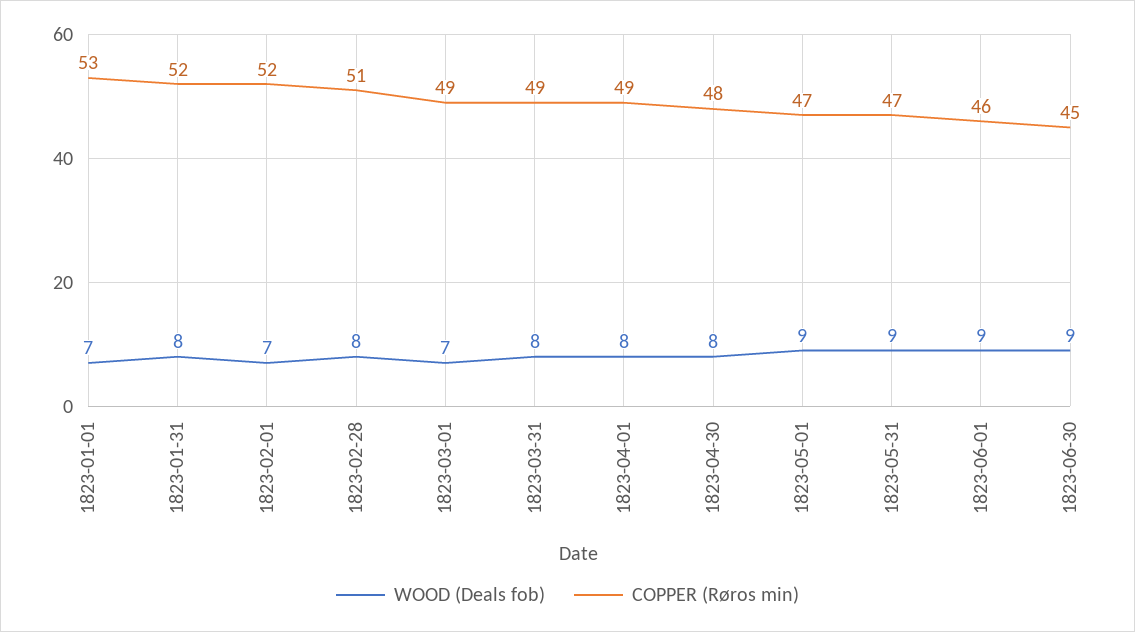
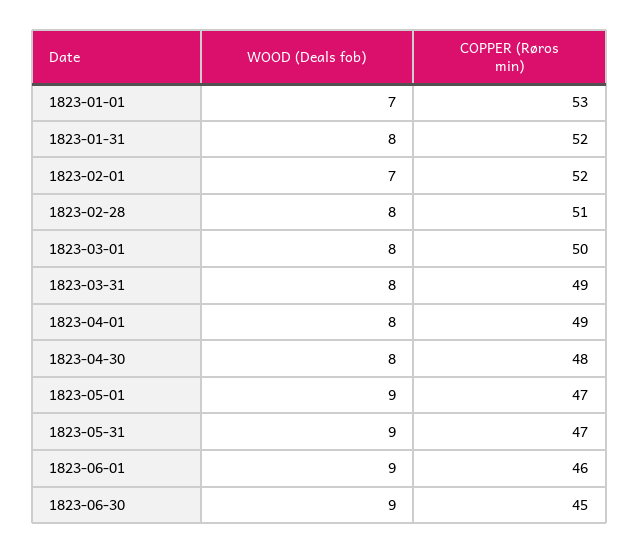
  {
    "WOOD (Deals fob)": {
      "1823-01-01": 7,
      "1823-01-31": 8,
      "1823-02-01": 7,
      "1823-02-28": 8,
-     "1823-03-01": 7,
+     "1823-03-01": 8,
      "1823-03-31": 8,
      "1823-04-01": 8,
      "1823-04-30": 8,
      "1823-05-01": 9,
      "1823-05-31": 9,
      "1823-06-01": 9,
      "1823-06-30": 9
    },
    "COPPER (Røros min)": {
      "1823-01-01": 53,
      "1823-01-31": 52,
      "1823-02-01": 52,
      "1823-02-28": 51,
-     "1823-03-01": 49,
+     "1823-03-01": 50,
      "1823-03-31": 49,
      "1823-04-01": 49,
      "1823-04-30": 48,
      "1823-05-01": 47,
      "1823-05-31": 47,
      "1823-06-01": 46,
      "1823-06-30": 45
    }
  }

